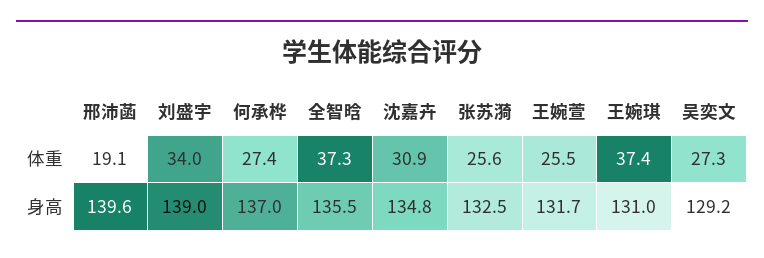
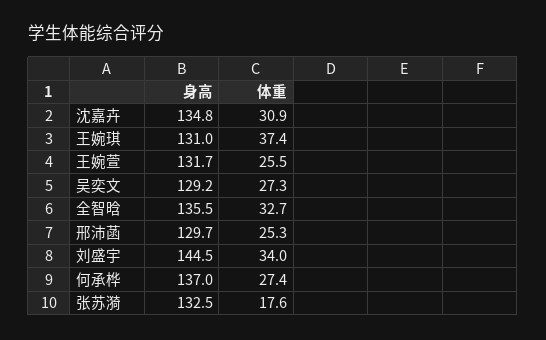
  {
    "邢沛菡": {
-     "体重": 19.1,
+     "体重": 25.3,
-     "身高": 139.6
+     "身高": 129.7
    },
    "刘盛宇": {
      "体重": 34,
-     "身高": 139
+     "身高": 144.5
    },
    "何承桦": {
      "体重": 27.4,
      "身高": 137
    },
    "全智晗": {
-     "体重": 37.3,
+     "体重": 32.7,
      "身高": 135.5
    },
    "沈嘉卉": {
      "体重": 30.9,
      "身高": 134.8
    },
    "张苏漪": {
-     "体重": 25.6,
+     "体重": 17.6,
      "身高": 132.5
    },
    "王婉萱": {
      "体重": 25.5,
      "身高": 131.7
    },
    "王婉琪": {
      "体重": 37.4,
      "身高": 131
    },
    "吴奕文": {
      "体重": 27.3,
      "身高": 129.2
    }
  }

